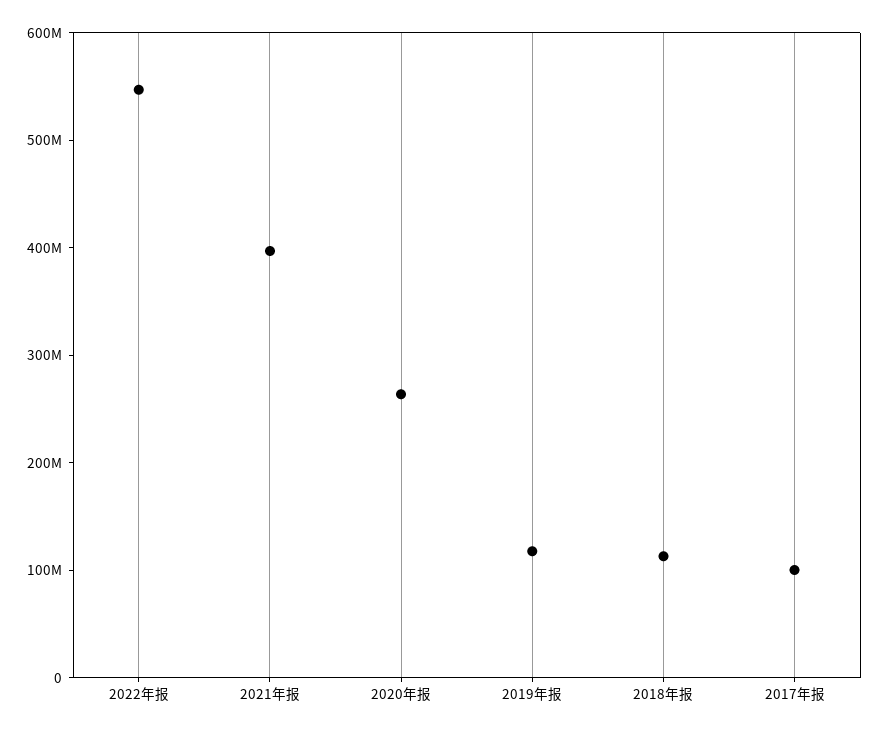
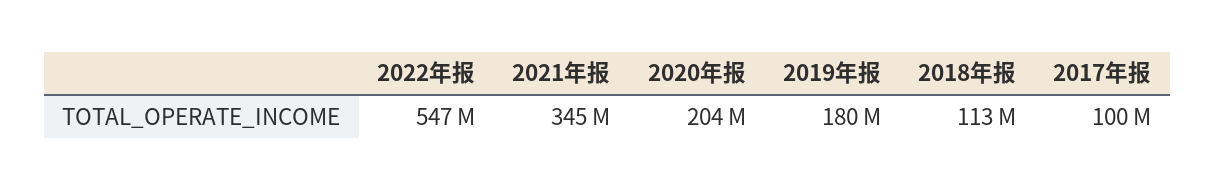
  {
    "2022年报": 547000000,
-   "2021年报": 400000000,
+   "2021年报": 345000000,
-   "2020年报": 260000000,
+   "2020年报": 204000000,
-   "2019年报": 120000000,
+   "2019年报": 180000000,
    "2018年报": 113000000,
    "2017年报": 100000000
  }

